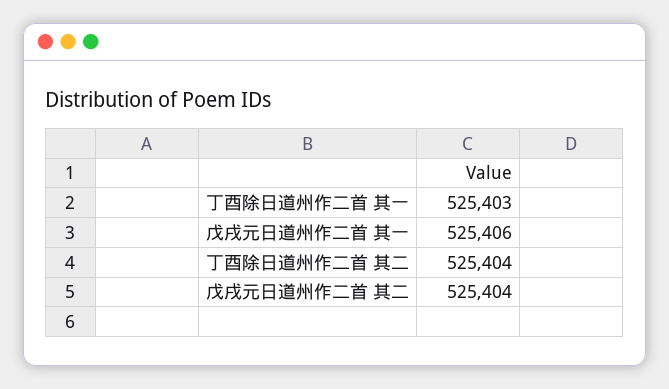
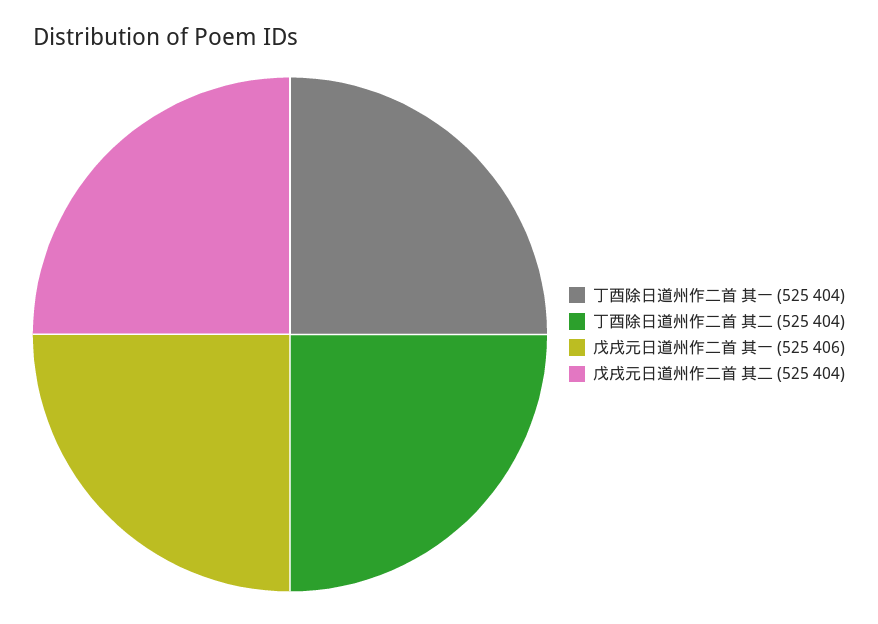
  {
-   "丁酉除日道州作二首 其一": 525403,
+   "丁酉除日道州作二首 其一": 525404,
    "戊戌元日道州作二首 其一": 525406,
    "丁酉除日道州作二首 其二": 525404,
    "戊戌元日道州作二首 其二": 525404
  }

